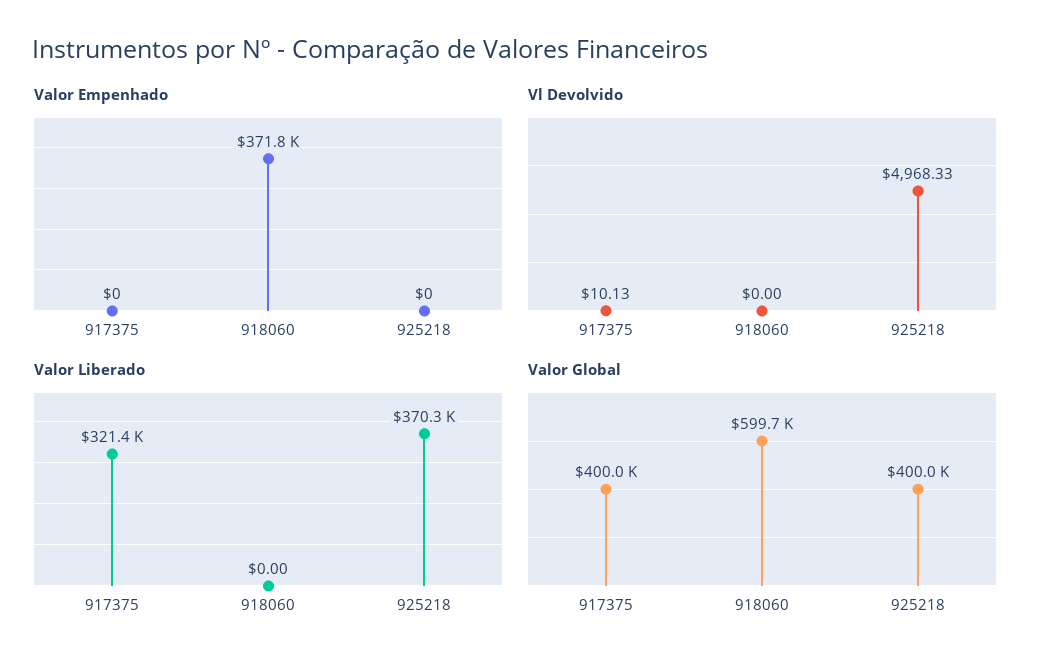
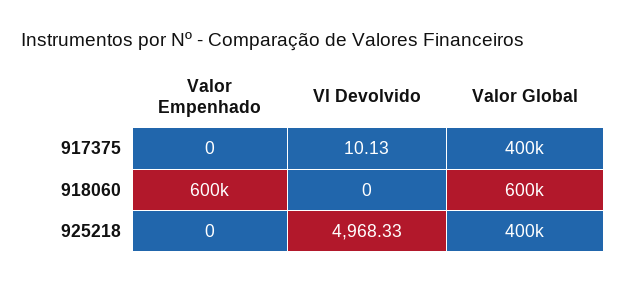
  {
    "Valor Empenhado": {
      "917375": 0,
-     "918060": 371800,
+     "918060": 600000,
      "925218": 0
    },
    "Vl Devolvido": {
      "917375": 10.13,
      "918060": 0,
      "925218": 4968.33
    },
-   "Valor Liberado": {
-     "917375": 321400,
-     "918060": 0,
-     "925218": 370300
-   },
    "Valor Global": {
      "917375": 400000,
      "918060": 599700,
      "925218": 400000
    }
  }

